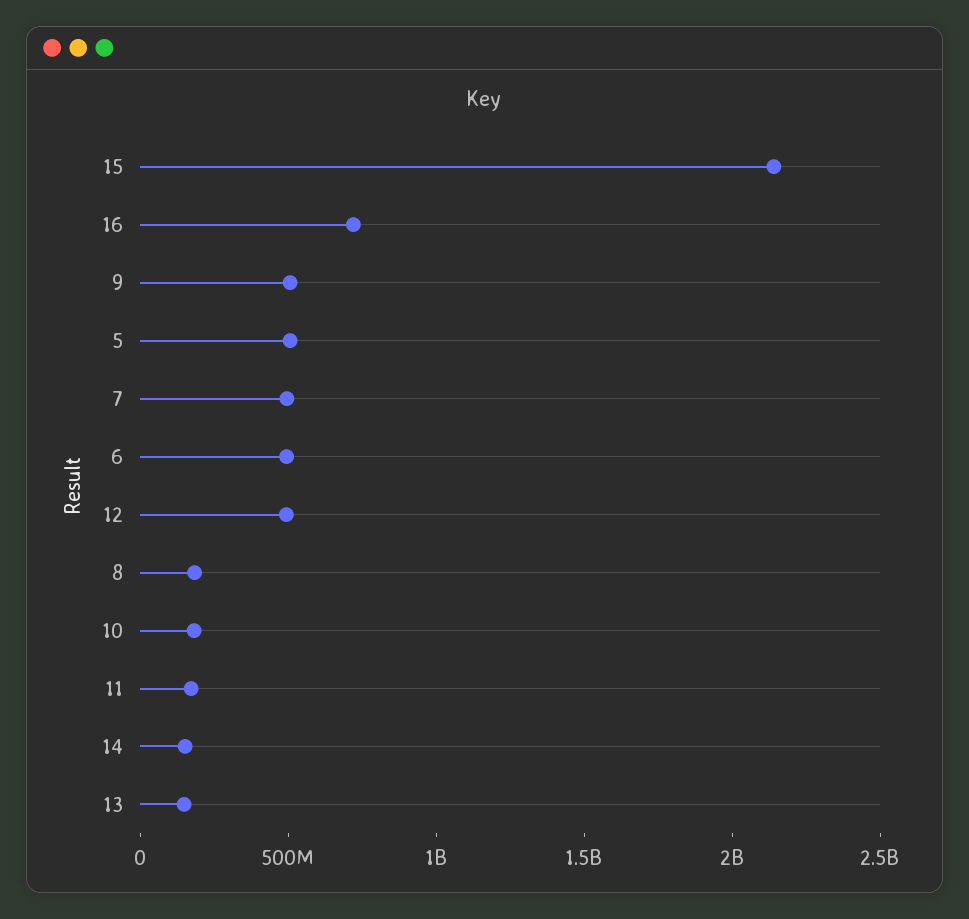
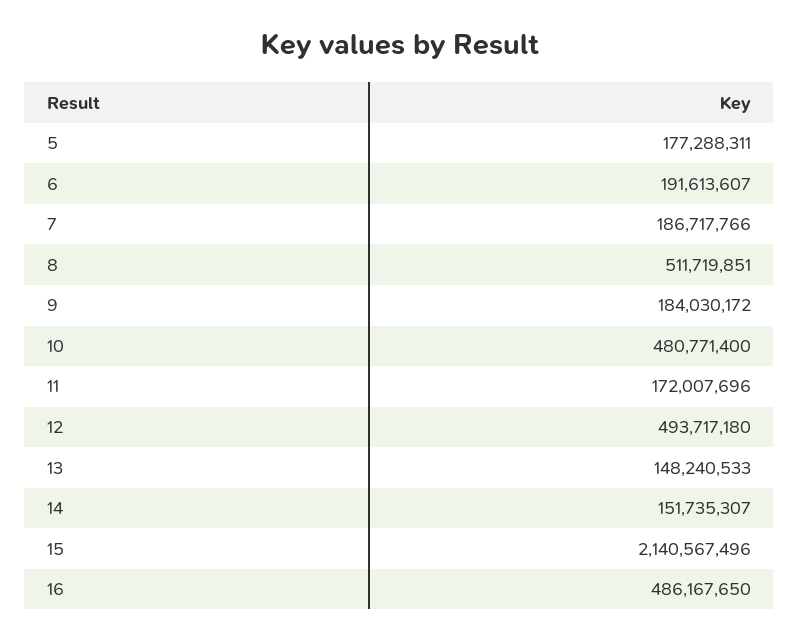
  {
    "15": 2140567496,
-   "16": 700000000,
+   "16": 486167650,
-   "9": 500000000,
+   "9": 184030172,
-   "5": 500000000,
+   "5": 177288311,
-   "7": 500000000,
+   "7": 186717766,
-   "6": 500000000,
+   "6": 191613607,
    "12": 493717180,
-   "8": 200000000,
+   "8": 511719851,
-   "10": 200000000,
+   "10": 480771400,
    "11": 172007696,
    "14": 151735307,
    "13": 148240533
  }

